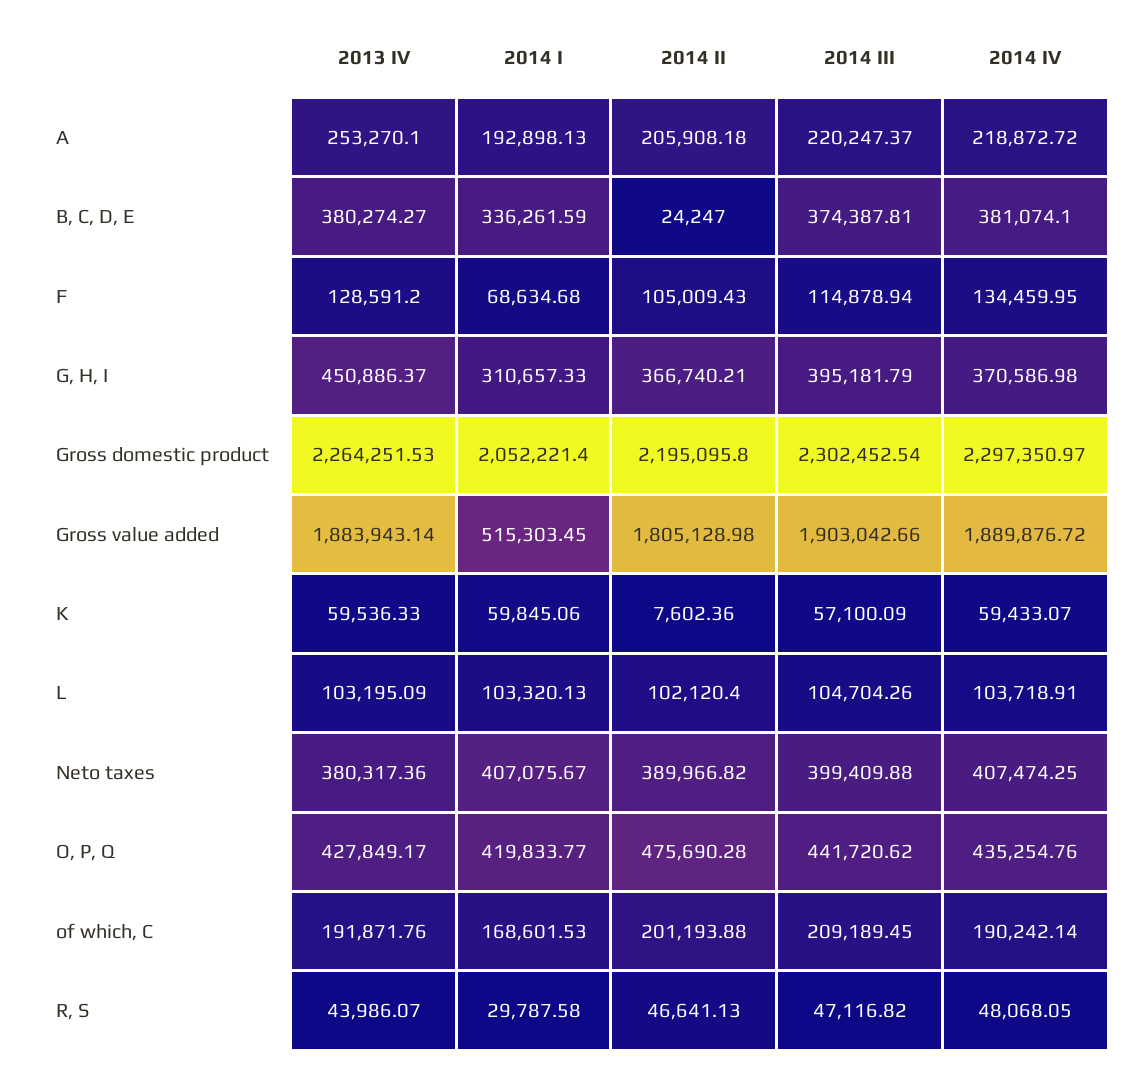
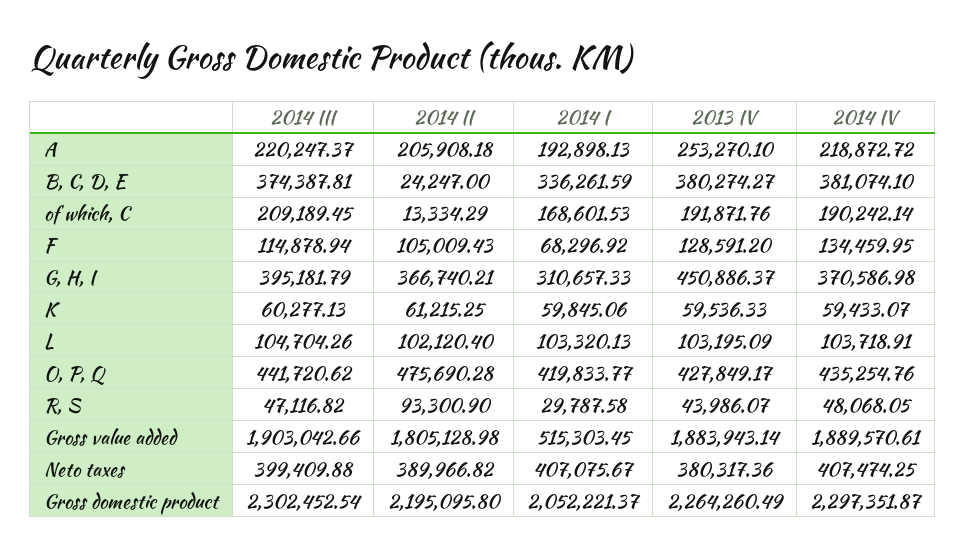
  {
    "2013 IV": {
      "A": 253270.1,
      "B, C, D, E": 380274.27,
      "F": 128591.2,
      "G, H, I": 450886.37,
-     "Gross domestic product": 2264251.53,
+     "Gross domestic product": 2264260.49,
      "Gross value added": 1883943.14,
      "K": 59536.33,
      "L": 103195.09,
      "Neto taxes": 380317.36,
      "O, P, Q": 427849.17,
      "of which, C": 191871.76,
      "R, S": 43986.07
    },
    "2014 I": {
      "A": 192898.13,
      "B, C, D, E": 336261.59,
-     "F": 68634.68,
+     "F": 68296.92,
      "G, H, I": 310657.33,
-     "Gross domestic product": 2052221.4,
+     "Gross domestic product": 2052221.37,
      "Gross value added": 515303.45,
      "K": 59845.06,
      "L": 103320.13,
      "Neto taxes": 407075.67,
      "O, P, Q": 419833.77,
      "of which, C": 168601.53,
      "R, S": 29787.58
    },
    "2014 II": {
      "A": 205908.18,
      "B, C, D, E": 24247,
      "F": 105009.43,
      "G, H, I": 366740.21,
      "Gross domestic product": 2195095.8,
      "Gross value added": 1805128.98,
-     "K": 7602.36,
+     "K": 61215.25,
      "L": 102120.4,
      "Neto taxes": 389966.82,
      "O, P, Q": 475690.28,
-     "of which, C": 201193.88,
+     "of which, C": 13334.29,
-     "R, S": 46641.13
+     "R, S": 93300.9
    },
    "2014 III": {
      "A": 220247.37,
      "B, C, D, E": 374387.81,
      "F": 114878.94,
      "G, H, I": 395181.79,
      "Gross domestic product": 2302452.54,
      "Gross value added": 1903042.66,
-     "K": 57100.09,
+     "K": 60277.13,
      "L": 104704.26,
      "Neto taxes": 399409.88,
      "O, P, Q": 441720.62,
      "of which, C": 209189.45,
      "R, S": 47116.82
    },
    "2014 IV": {
      "A": 218872.72,
      "B, C, D, E": 381074.1,
      "F": 134459.95,
      "G, H, I": 370586.98,
-     "Gross domestic product": 2297350.97,
+     "Gross domestic product": 2297351.87,
-     "Gross value added": 1889876.72,
+     "Gross value added": 1889570.61,
      "K": 59433.07,
      "L": 103718.91,
      "Neto taxes": 407474.25,
      "O, P, Q": 435254.76,
      "of which, C": 190242.14,
      "R, S": 48068.05
    }
  }

